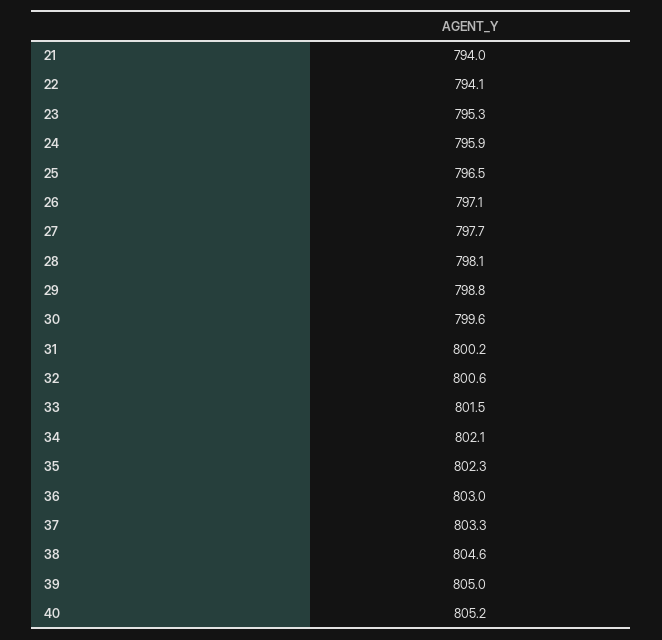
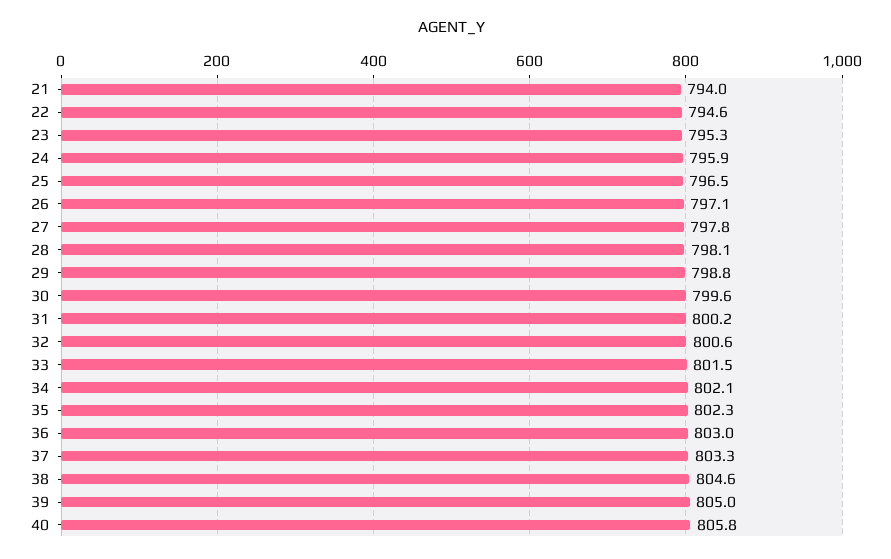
  {
    "21": 794,
-   "22": 794.1,
+   "22": 794.6,
    "23": 795.3,
    "24": 795.9,
    "25": 796.5,
    "26": 797.1,
-   "27": 797.7,
+   "27": 797.8,
    "28": 798.1,
    "29": 798.8,
    "30": 799.6,
    "31": 800.2,
    "32": 800.6,
    "33": 801.5,
    "34": 802.1,
    "35": 802.3,
    "36": 803,
    "37": 803.3,
    "38": 804.6,
    "39": 805,
-   "40": 805.2
+   "40": 805.8
  }

